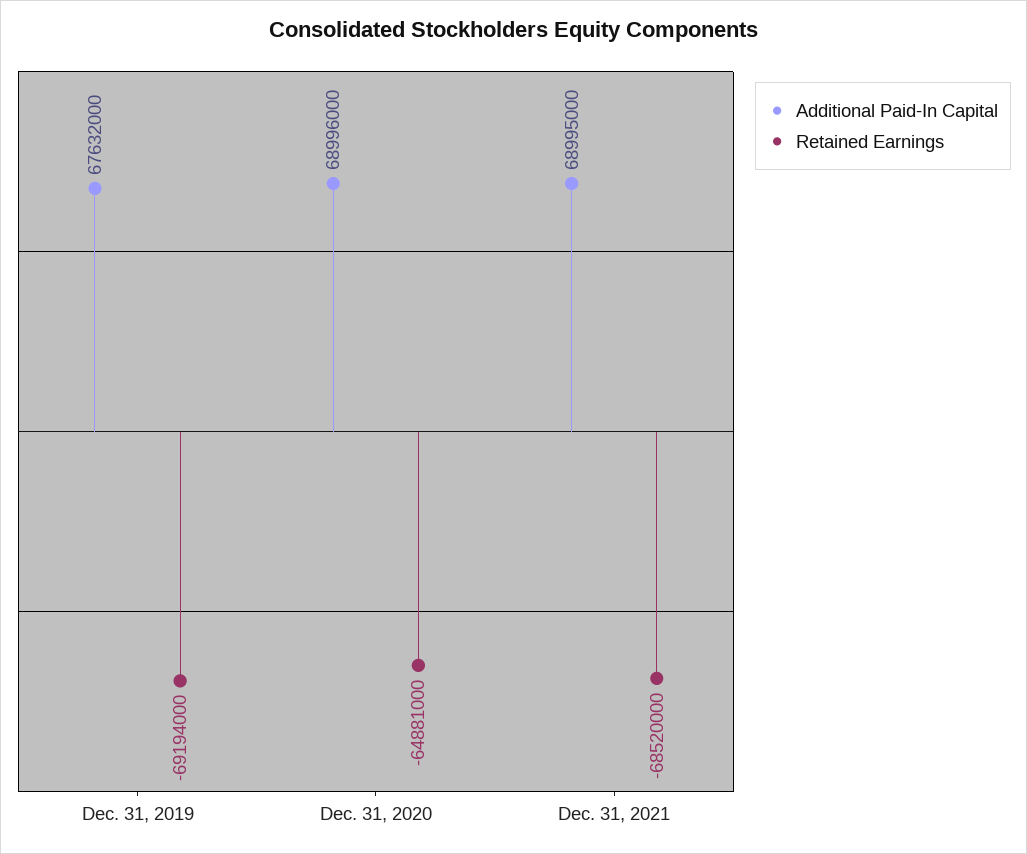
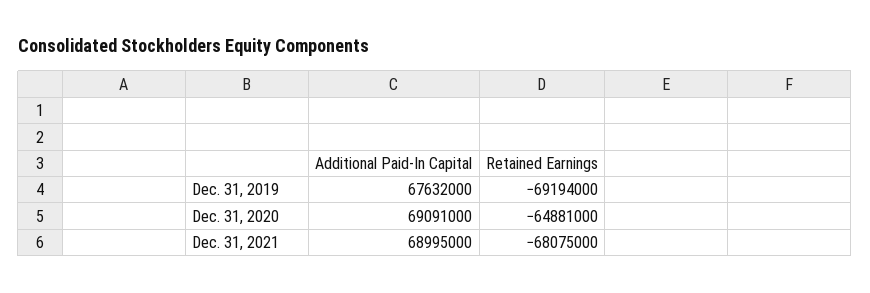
  {
    "Additional Paid-In Capital": {
      "Dec. 31, 2019": 67632000,
-     "Dec. 31, 2020": 68996000,
+     "Dec. 31, 2020": 69091000,
      "Dec. 31, 2021": 68995000
    },
    "Retained Earnings": {
      "Dec. 31, 2019": -69194000,
      "Dec. 31, 2020": -64881000,
-     "Dec. 31, 2021": -68520000
+     "Dec. 31, 2021": -68075000
    }
  }

